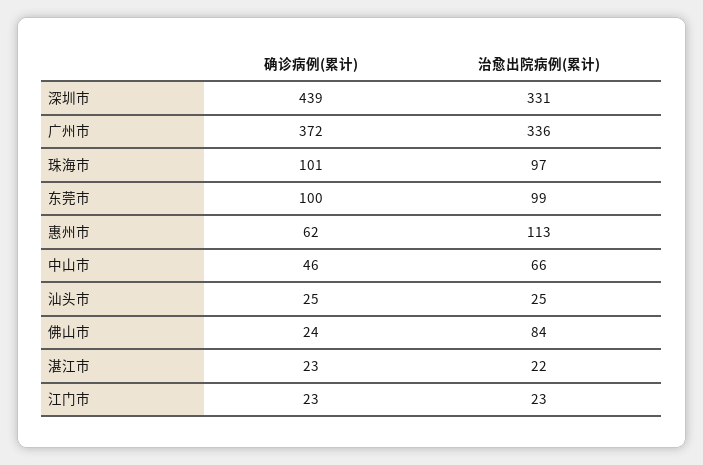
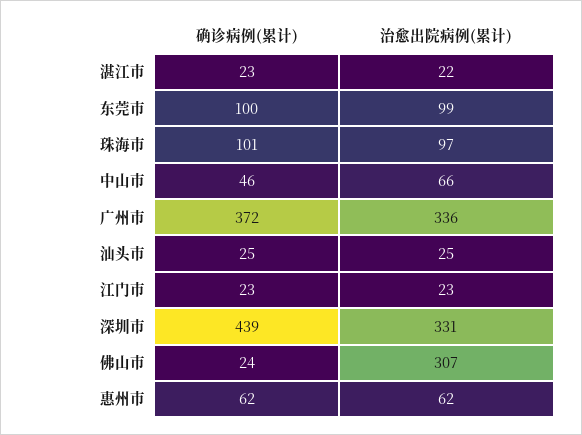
  {
    "确诊病例(累计)": {
      "深圳市": 439,
      "广州市": 372,
      "珠海市": 101,
      "东莞市": 100,
      "惠州市": 62,
      "中山市": 46,
      "汕头市": 25,
      "佛山市": 24,
      "湛江市": 23,
      "江门市": 23
    },
    "治愈出院病例(累计)": {
      "深圳市": 331,
      "广州市": 336,
      "珠海市": 97,
      "东莞市": 99,
-     "惠州市": 113,
+     "惠州市": 62,
      "中山市": 66,
      "汕头市": 25,
-     "佛山市": 84,
+     "佛山市": 307,
      "湛江市": 22,
      "江门市": 23
    }
  }

